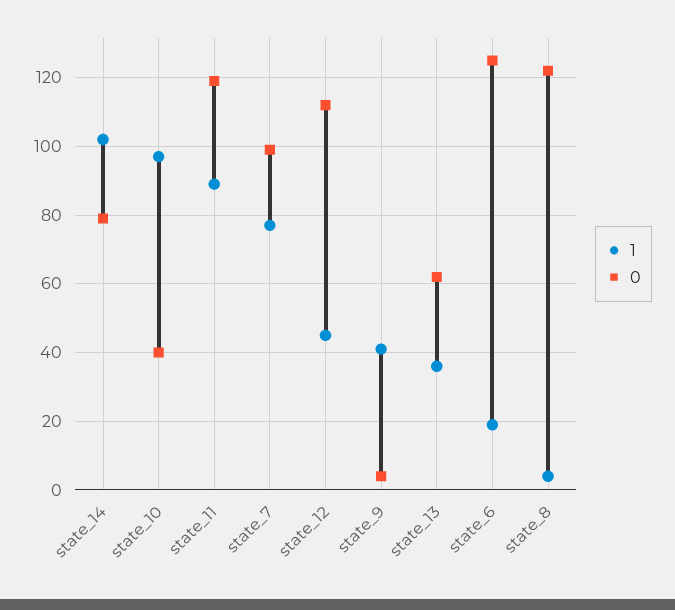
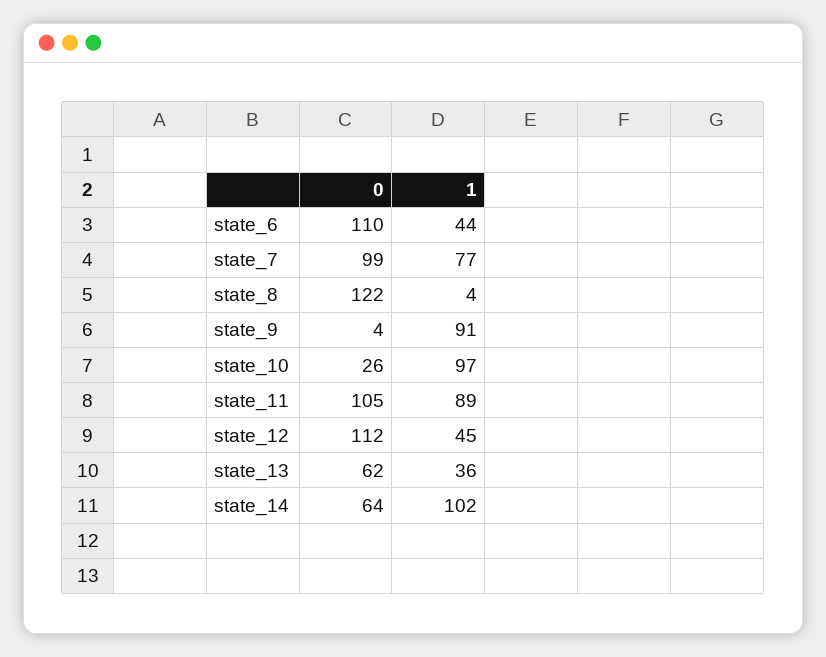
  {
    "1": {
      "state_14": 102,
      "state_10": 97,
      "state_11": 89,
      "state_7": 77,
      "state_12": 45,
-     "state_9": 40,
+     "state_9": 91,
      "state_13": 36,
-     "state_6": 20,
+     "state_6": 44,
      "state_8": 4
    },
    "0": {
-     "state_14": 80,
+     "state_14": 64,
-     "state_10": 40,
+     "state_10": 26,
-     "state_11": 120,
+     "state_11": 105,
      "state_7": 99,
      "state_12": 112,
      "state_9": 4,
      "state_13": 62,
-     "state_6": 125,
+     "state_6": 110,
      "state_8": 122
    }
  }

